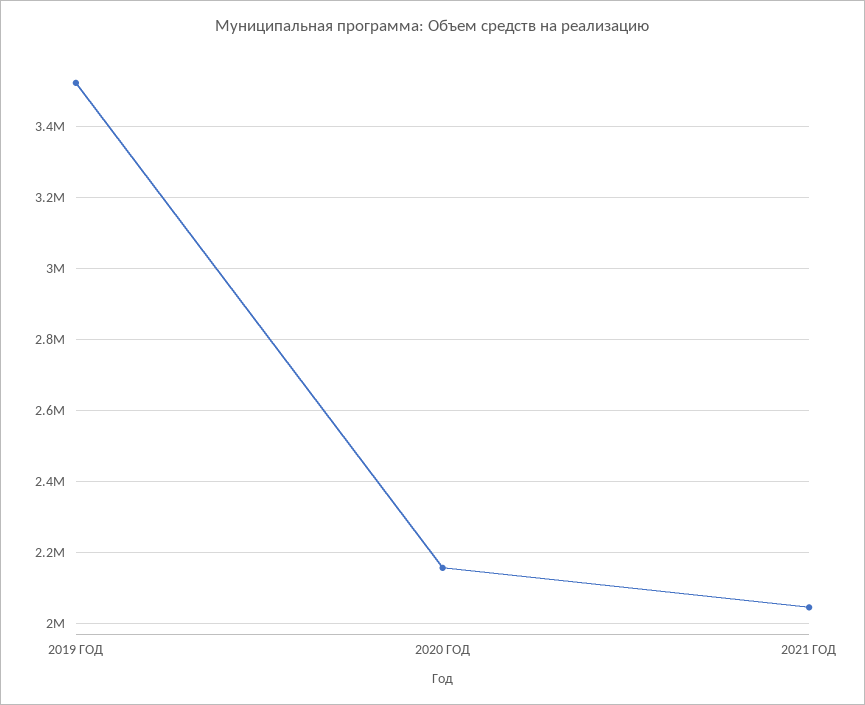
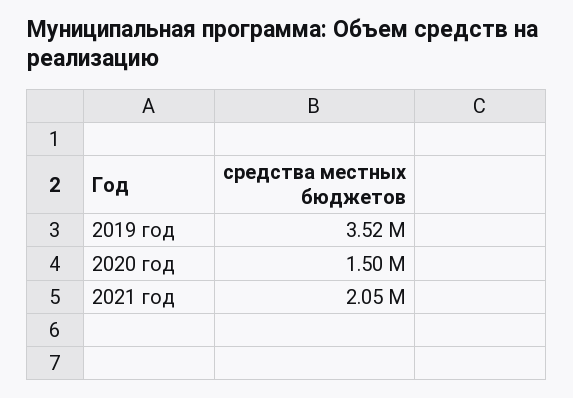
  {
    "2019 ГОД": 3520000,
-   "2020 ГОД": 2160000,
+   "2020 ГОД": 1500000,
    "2021 ГОД": 2050000
  }

